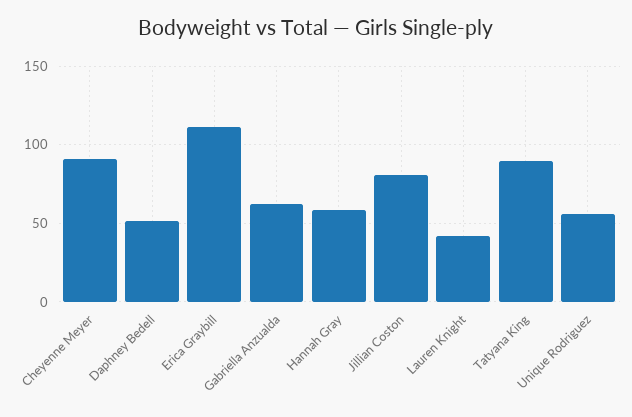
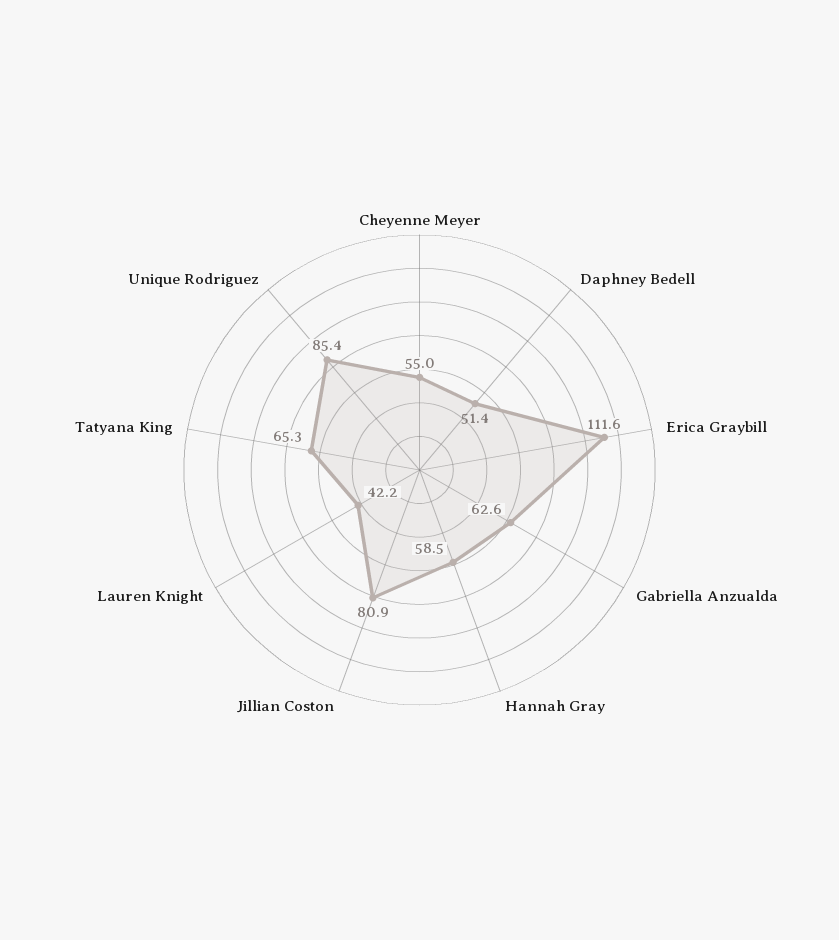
  {
-   "Cheyenne Meyer": 90,
+   "Cheyenne Meyer": 55,
    "Daphney Bedell": 51.4,
    "Erica Graybill": 111.6,
    "Gabriella Anzualda": 62.6,
    "Hannah Gray": 58.5,
    "Jillian Coston": 80.9,
    "Lauren Knight": 42.2,
-   "Tatyana King": 90,
+   "Tatyana King": 65.3,
-   "Unique Rodriguez": 55
+   "Unique Rodriguez": 85.4
  }

